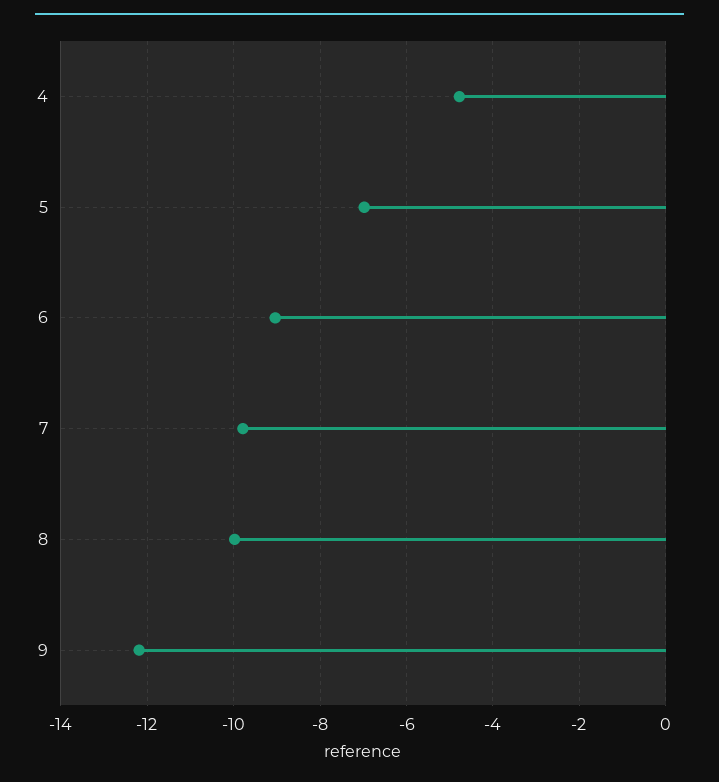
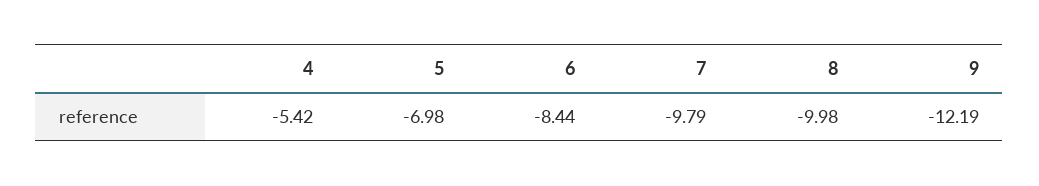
  {
-   "4": -4.8,
+   "4": -5.42,
    "5": -6.98,
-   "6": -9,
+   "6": -8.44,
    "7": -9.79,
    "8": -9.98,
    "9": -12.19
  }

